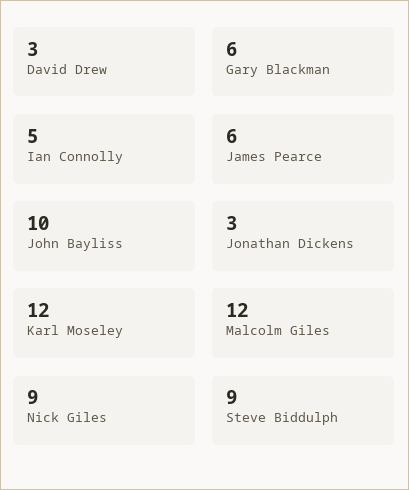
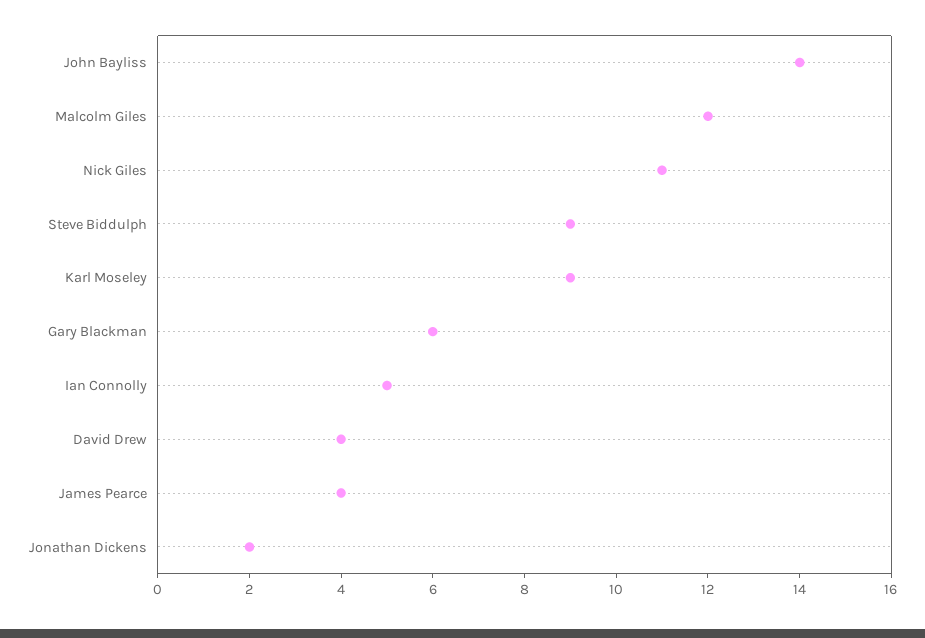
  {
-   "David Drew": 3,
+   "David Drew": 4,
    "Gary Blackman": 6,
    "Ian Connolly": 5,
-   "James Pearce": 6,
+   "James Pearce": 4,
-   "John Bayliss": 10,
+   "John Bayliss": 14,
-   "Jonathan Dickens": 3,
+   "Jonathan Dickens": 2,
-   "Karl Moseley": 12,
+   "Karl Moseley": 9,
    "Malcolm Giles": 12,
-   "Nick Giles": 9,
+   "Nick Giles": 11,
    "Steve Biddulph": 9
  }

